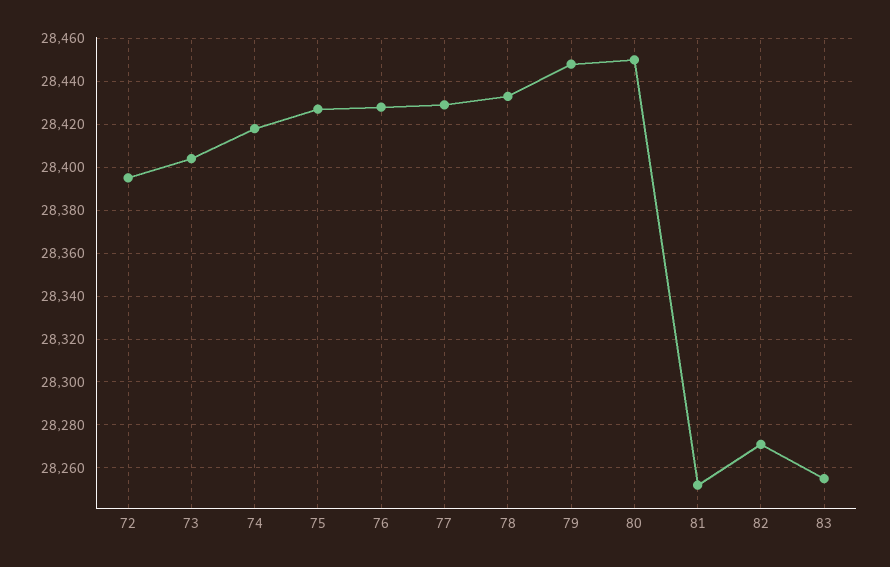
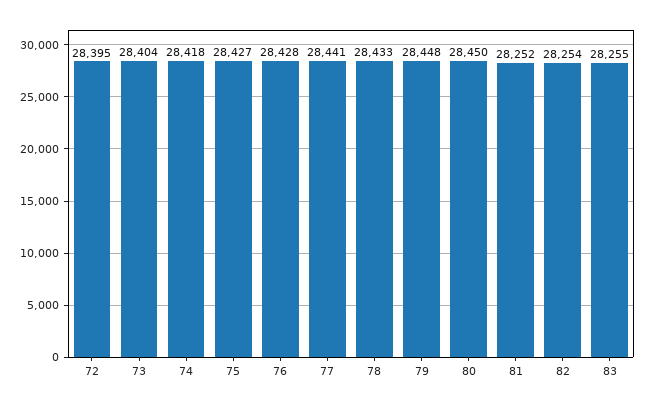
  {
    "72": 28395,
    "73": 28404,
    "74": 28418,
    "75": 28427,
    "76": 28428,
-   "77": 28430,
+   "77": 28441,
    "78": 28433,
    "79": 28448,
    "80": 28450,
    "81": 28252,
-   "82": 28270,
+   "82": 28254,
    "83": 28255
  }

